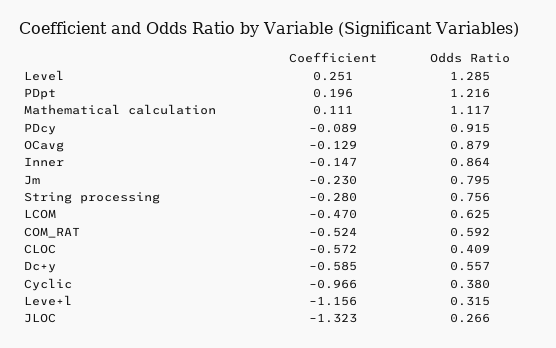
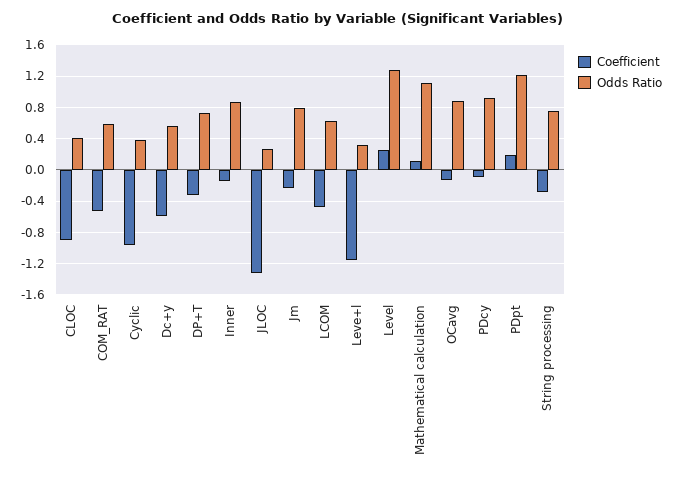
  {
    "Coefficient": {
      "Level": 0.251,
      "PDpt": 0.196,
      "Mathematical calculation": 0.111,
      "PDcy": -0.089,
      "OCavg": -0.129,
      "Inner": -0.147,
      "Jm": -0.23,
      "String processing": -0.28,
      "LCOM": -0.47,
      "COM_RAT": -0.524,
-     "CLOC": -0.572,
+     "CLOC": -0.9,
      "Dc+y": -0.585,
      "Cyclic": -0.966,
      "Leve+l": -1.156,
-     "JLOC": -1.323
+     "JLOC": -1.323,
+     "DP+T": -0.3
    },
    "Odds Ratio": {
      "Level": 1.285,
      "PDpt": 1.216,
      "Mathematical calculation": 1.117,
      "PDcy": 0.915,
      "OCavg": 0.879,
      "Inner": 0.864,
      "Jm": 0.795,
      "String processing": 0.756,
      "LCOM": 0.625,
      "COM_RAT": 0.592,
      "CLOC": 0.409,
      "Dc+y": 0.557,
      "Cyclic": 0.38,
      "Leve+l": 0.315,
-     "JLOC": 0.266
+     "JLOC": 0.266,
+     "DP+T": 0.7
    }
  }

